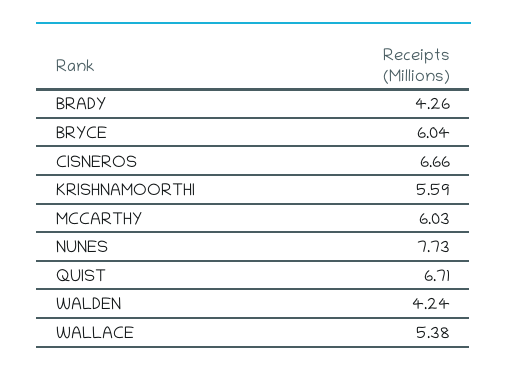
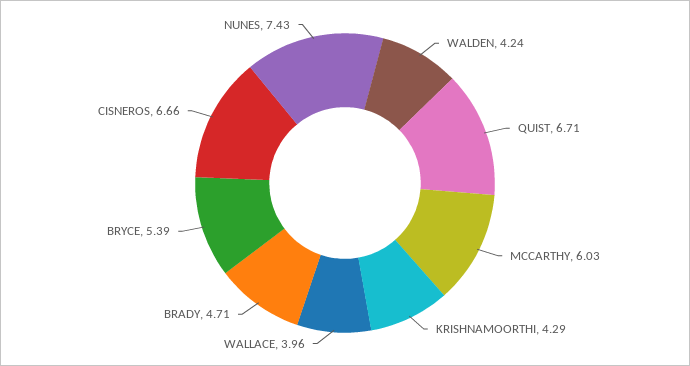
  {
-   "BRADY": 4.26,
+   "BRADY": 4.71,
-   "BRYCE": 6.04,
+   "BRYCE": 5.39,
    "CISNEROS": 6.66,
-   "KRISHNAMOORTHI": 5.59,
+   "KRISHNAMOORTHI": 4.29,
    "MCCARTHY": 6.03,
-   "NUNES": 7.73,
+   "NUNES": 7.43,
    "QUIST": 6.71,
    "WALDEN": 4.24,
-   "WALLACE": 5.38
+   "WALLACE": 3.96
  }

